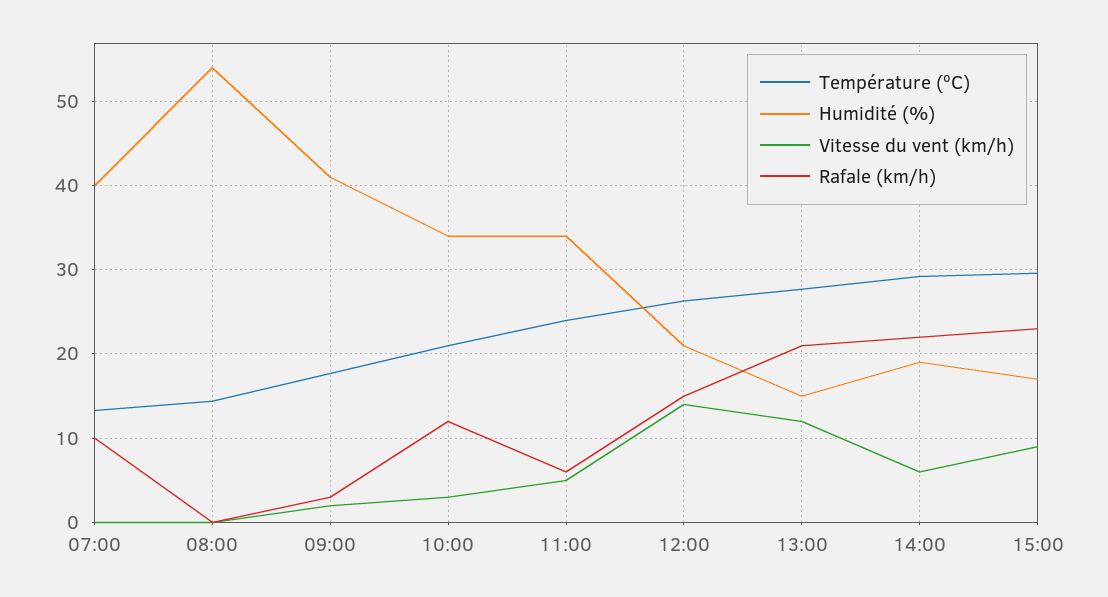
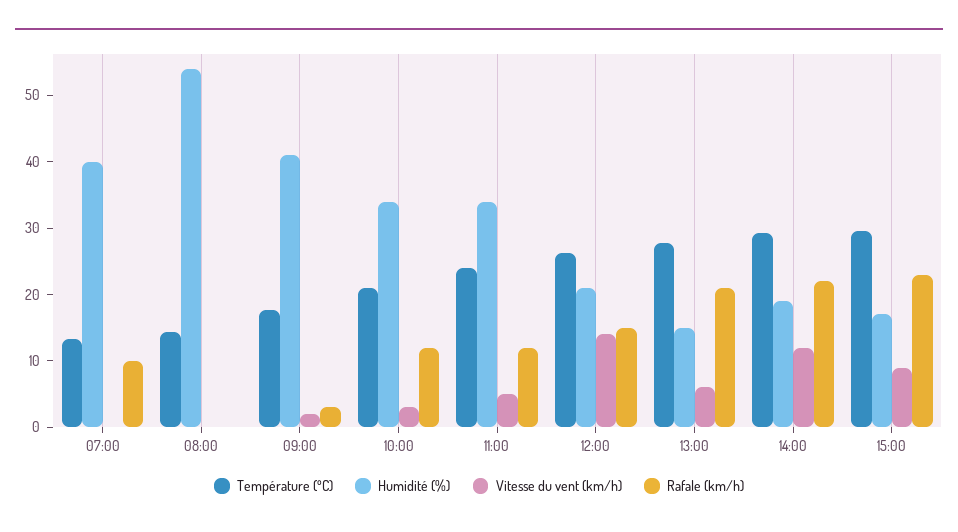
  {
    "Température (ºC)": {
      "07:00": 13,
      "08:00": 14,
      "09:00": 18,
      "10:00": 21,
      "11:00": 24,
      "12:00": 26,
      "13:00": 28,
      "14:00": 29,
      "15:00": 30
    },
    "Humidité (%)": {
      "07:00": 40,
      "08:00": 54,
      "09:00": 41,
      "10:00": 34,
      "11:00": 34,
      "12:00": 21,
      "13:00": 15,
      "14:00": 19,
      "15:00": 17
    },
    "Vitesse du vent (km/h)": {
      "07:00": 0,
      "08:00": 0,
      "09:00": 2,
      "10:00": 3,
      "11:00": 5,
      "12:00": 14,
-     "13:00": 12,
+     "13:00": 6,
-     "14:00": 6,
+     "14:00": 12,
      "15:00": 9
    },
    "Rafale (km/h)": {
      "07:00": 10,
      "08:00": 0,
      "09:00": 3,
      "10:00": 12,
-     "11:00": 6,
+     "11:00": 12,
      "12:00": 15,
      "13:00": 21,
      "14:00": 22,
      "15:00": 23
    }
  }

